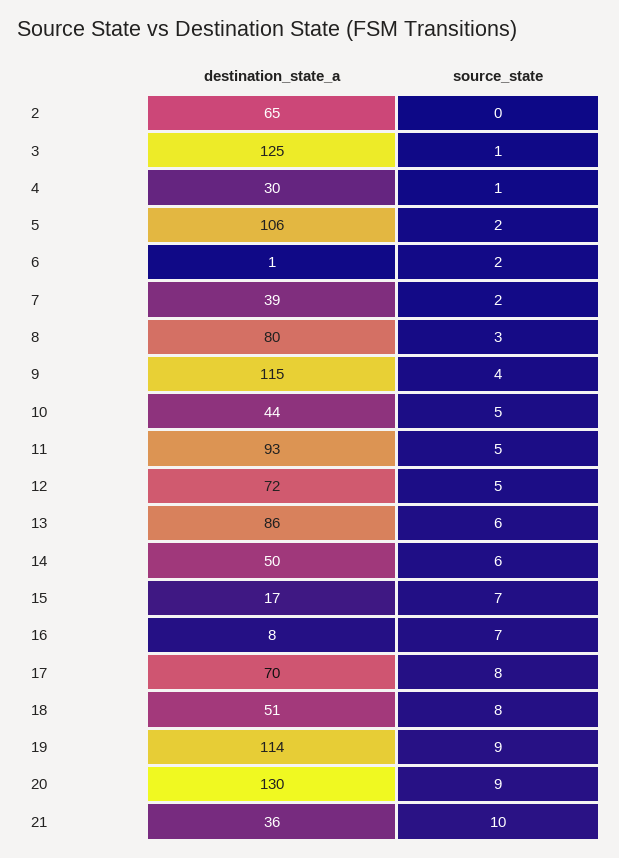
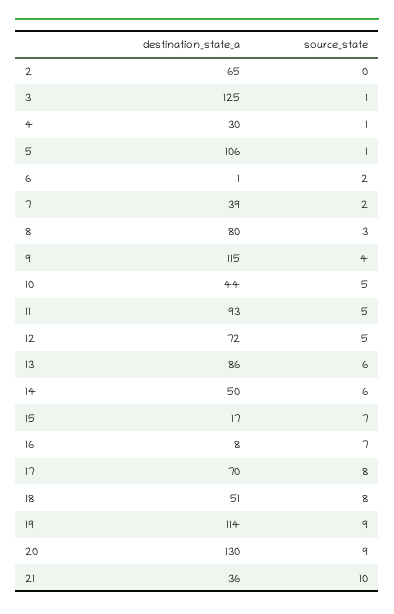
  {
    "destination_state_a": {
      "2": 65,
      "3": 125,
      "4": 30,
      "5": 106,
      "6": 1,
      "7": 39,
      "8": 80,
      "9": 115,
      "10": 44,
      "11": 93,
      "12": 72,
      "13": 86,
      "14": 50,
      "15": 17,
      "16": 8,
      "17": 70,
      "18": 51,
      "19": 114,
      "20": 130,
      "21": 36
    },
    "source_state": {
      "2": 0,
      "3": 1,
      "4": 1,
-     "5": 2,
+     "5": 1,
      "6": 2,
      "7": 2,
      "8": 3,
      "9": 4,
      "10": 5,
      "11": 5,
      "12": 5,
      "13": 6,
      "14": 6,
      "15": 7,
      "16": 7,
      "17": 8,
      "18": 8,
      "19": 9,
      "20": 9,
      "21": 10
    }
  }

